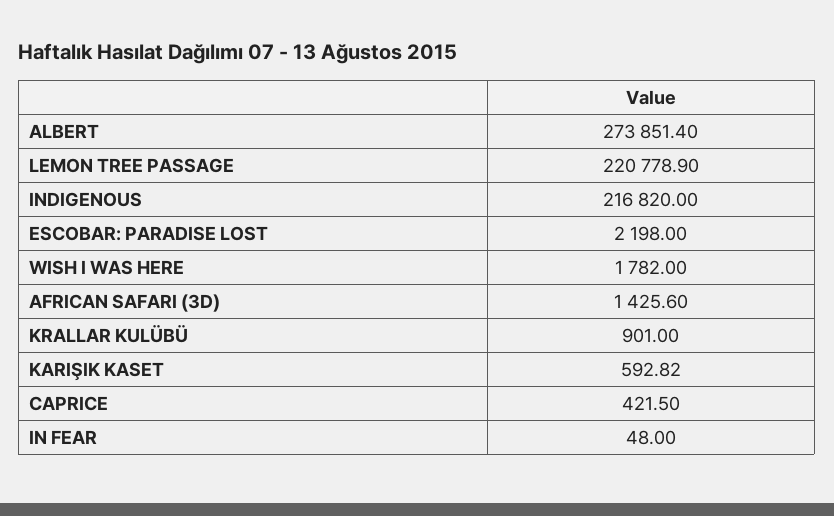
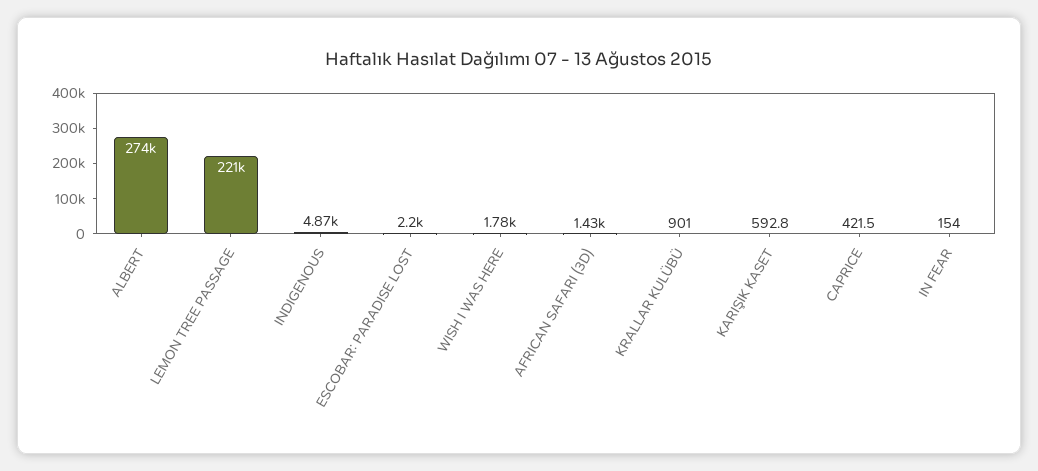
  {
    "ALBERT": 273851.4,
    "LEMON TREE PASSAGE": 220778.9,
-   "INDIGENOUS": 216820,
+   "INDIGENOUS": 4870,
    "ESCOBAR: PARADISE LOST": 2198,
    "WISH I WAS HERE": 1782,
    "AFRICAN SAFARI (3D)": 1425.6,
    "KRALLAR KULÜBÜ": 901,
    "KARIŞIK KASET": 592.82,
    "CAPRICE": 421.5,
-   "IN FEAR": 48
+   "IN FEAR": 154
  }

